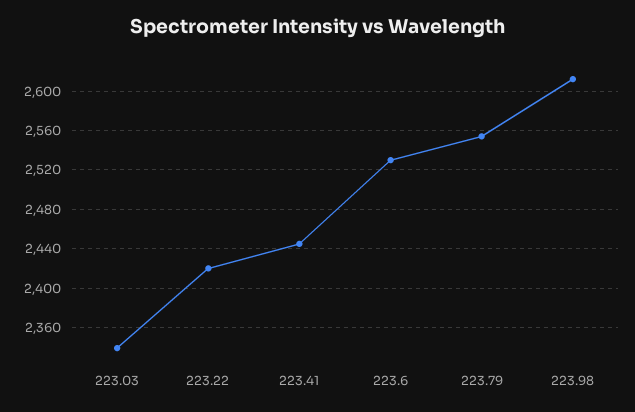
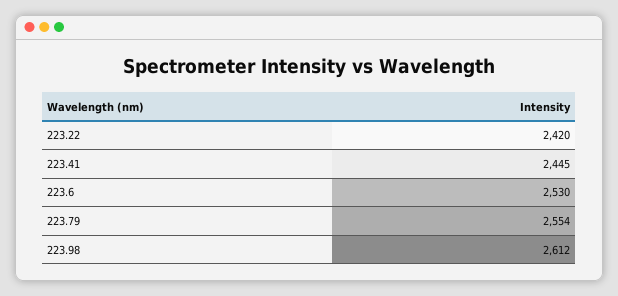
  {
-   "223.03": 2340,
    "223.22": 2420,
    "223.41": 2445,
    "223.6": 2530,
    "223.79": 2554,
    "223.98": 2612
  }

